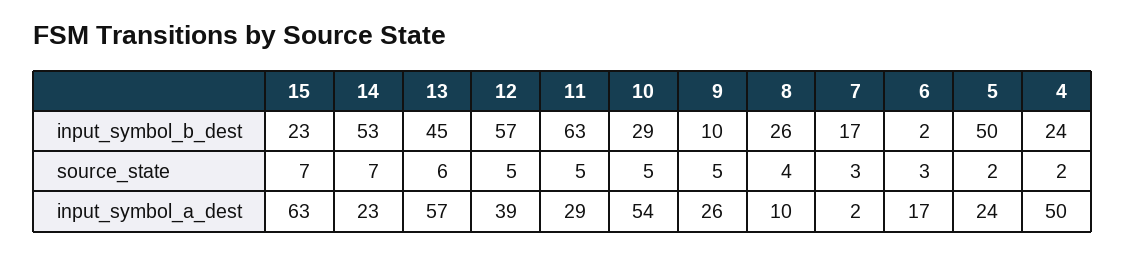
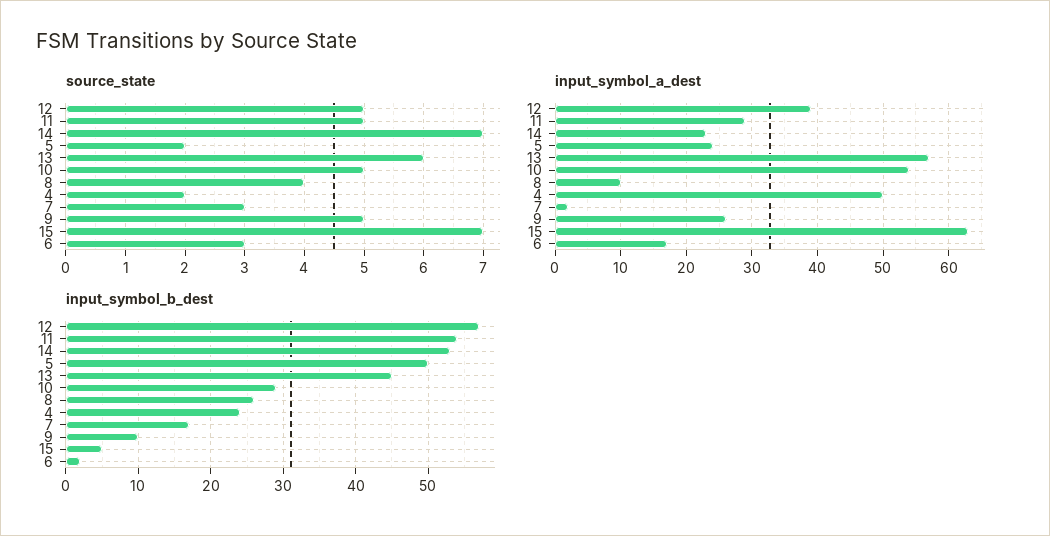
  {
    "input_symbol_b_dest": {
-     "15": 23,
+     "15": 5,
      "14": 53,
      "13": 45,
      "12": 57,
-     "11": 63,
+     "11": 54,
      "10": 29,
      "9": 10,
      "8": 26,
      "7": 17,
      "6": 2,
      "5": 50,
      "4": 24
    },
    "source_state": {
      "15": 7,
      "14": 7,
      "13": 6,
      "12": 5,
      "11": 5,
      "10": 5,
      "9": 5,
      "8": 4,
      "7": 3,
      "6": 3,
      "5": 2,
      "4": 2
    },
    "input_symbol_a_dest": {
      "15": 63,
      "14": 23,
      "13": 57,
      "12": 39,
      "11": 29,
      "10": 54,
      "9": 26,
      "8": 10,
      "7": 2,
      "6": 17,
      "5": 24,
      "4": 50
    }
  }

